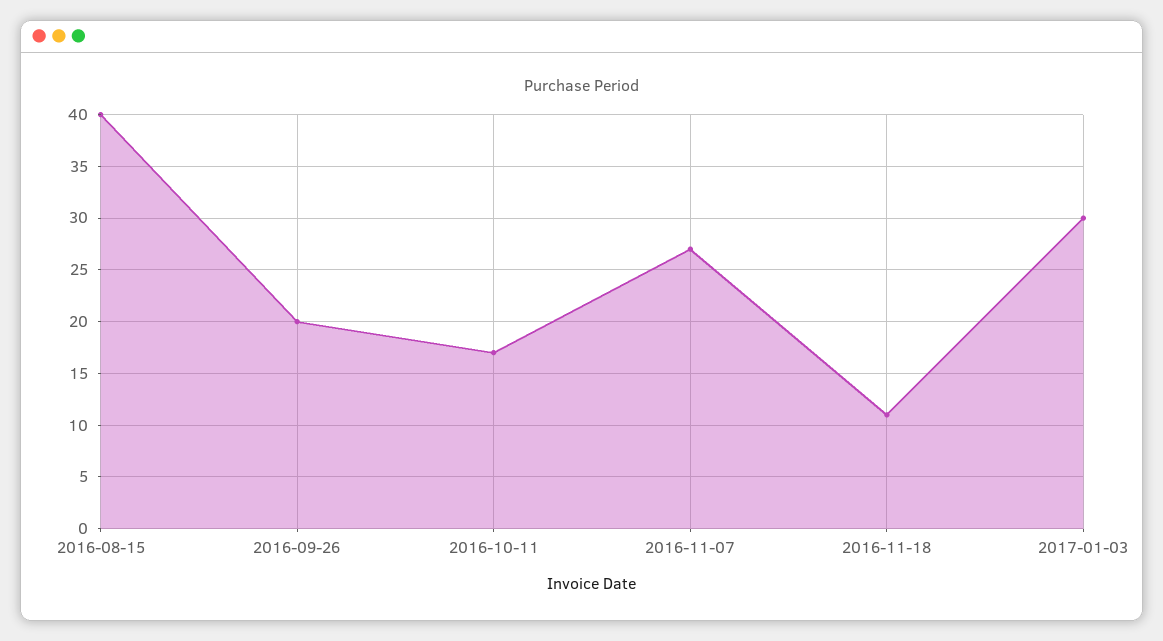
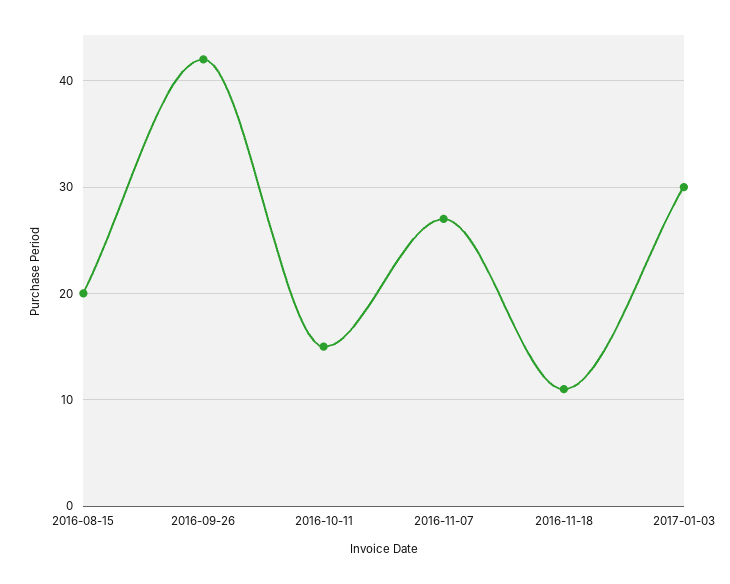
  {
-   "2016-08-15": 40,
+   "2016-08-15": 20,
-   "2016-09-26": 20,
+   "2016-09-26": 42,
-   "2016-10-11": 17,
+   "2016-10-11": 15,
    "2016-11-07": 27,
    "2016-11-18": 11,
    "2017-01-03": 30
  }

